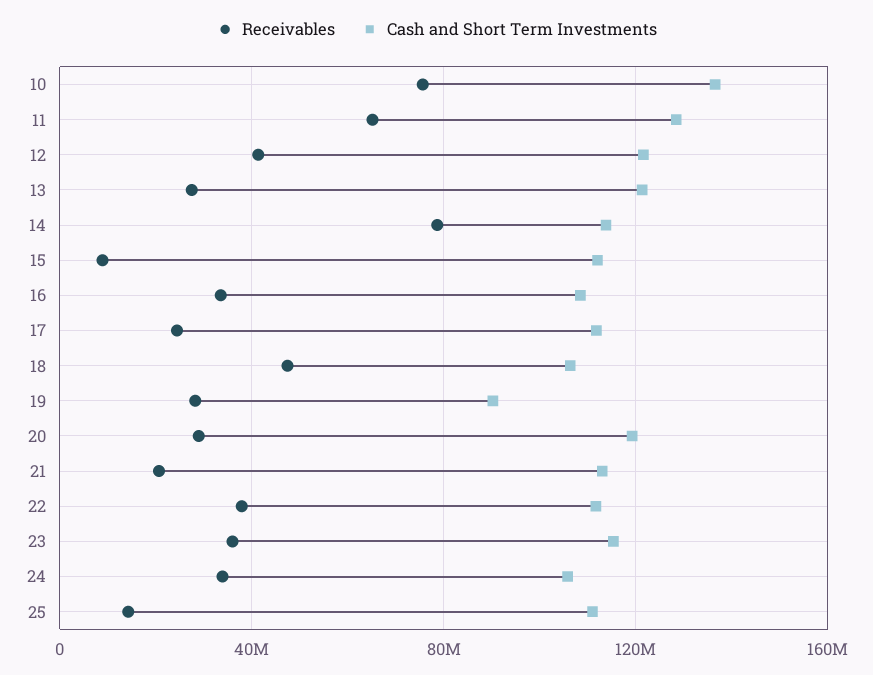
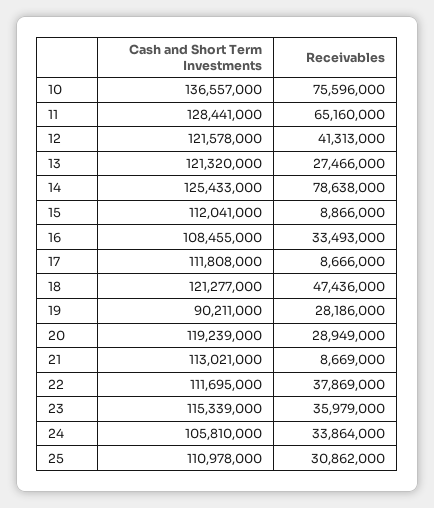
  {
    "Receivables": {
      "10": 75596000,
      "11": 65160000,
      "12": 41313000,
      "13": 27466000,
      "14": 78638000,
      "15": 8866000,
      "16": 33493000,
-     "17": 25000000,
+     "17": 8666000,
      "18": 47436000,
      "19": 28186000,
      "20": 28949000,
-     "21": 20000000,
+     "21": 8669000,
      "22": 37869000,
      "23": 35979000,
      "24": 33864000,
-     "25": 15000000
+     "25": 30862000
    },
    "Cash and Short Term Investments": {
      "10": 136557000,
      "11": 128441000,
      "12": 121578000,
      "13": 121320000,
-     "14": 115000000,
+     "14": 125433000,
      "15": 112041000,
      "16": 108455000,
      "17": 111808000,
-     "18": 105000000,
+     "18": 121277000,
      "19": 90211000,
      "20": 119239000,
      "21": 113021000,
      "22": 111695000,
      "23": 115339000,
      "24": 105810000,
      "25": 110978000
    }
  }

